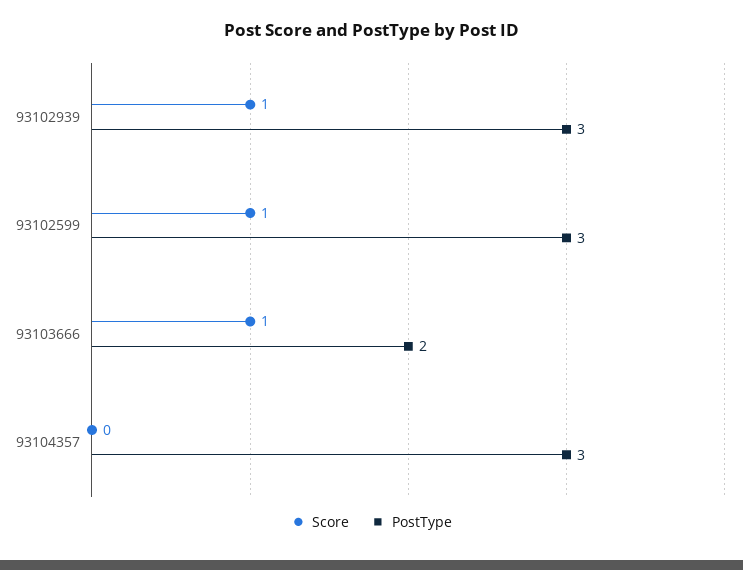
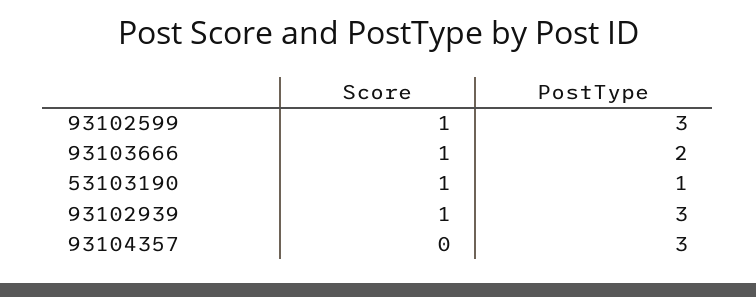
  {
    "Score": {
      "93102939": 1,
      "93102599": 1,
      "93103666": 1,
-     "93104357": 0
+     "93104357": 0,
+     "53103190": 1
    },
    "PostType": {
      "93102939": 3,
      "93102599": 3,
      "93103666": 2,
-     "93104357": 3
+     "93104357": 3,
+     "53103190": 1
    }
  }

